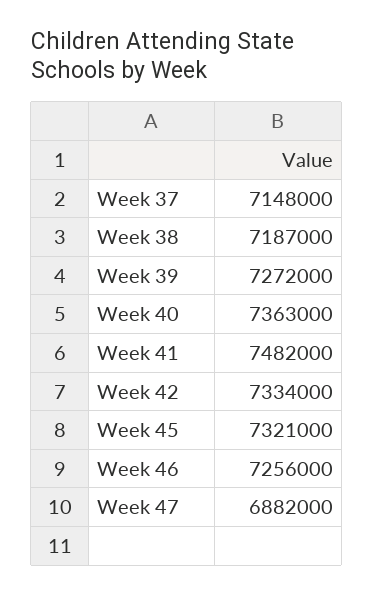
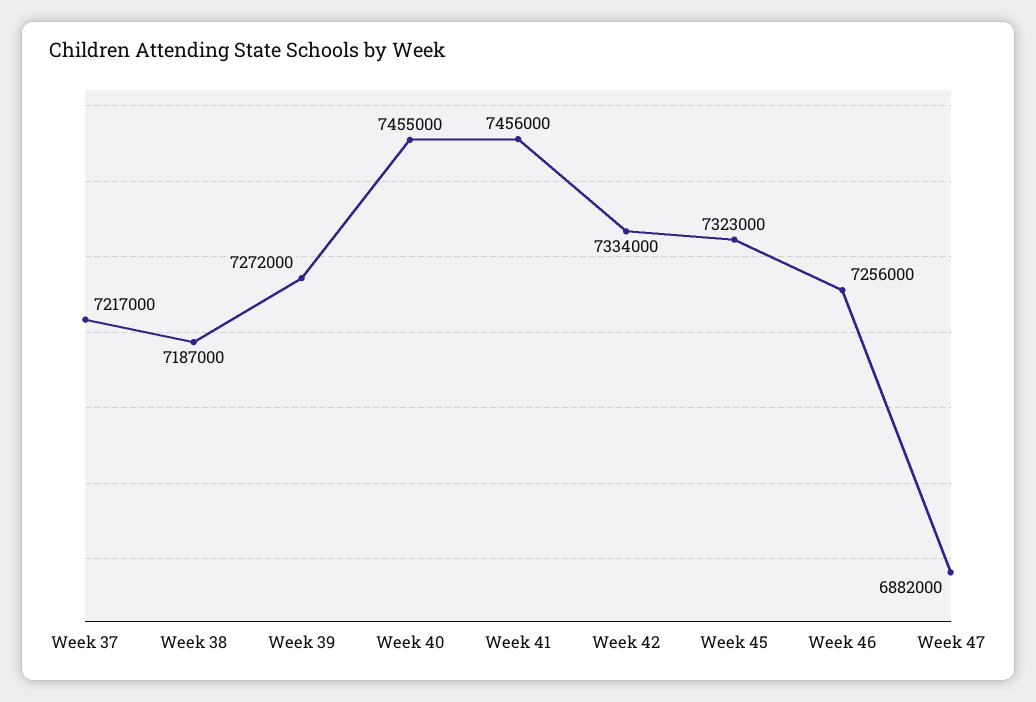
  {
-   "Week 37": 7148000,
+   "Week 37": 7217000,
    "Week 38": 7187000,
    "Week 39": 7272000,
-   "Week 40": 7363000,
+   "Week 40": 7455000,
-   "Week 41": 7482000,
+   "Week 41": 7456000,
    "Week 42": 7334000,
-   "Week 45": 7321000,
+   "Week 45": 7323000,
    "Week 46": 7256000,
    "Week 47": 6882000
  }

